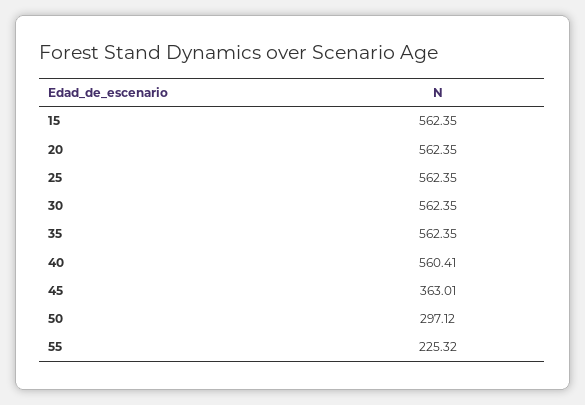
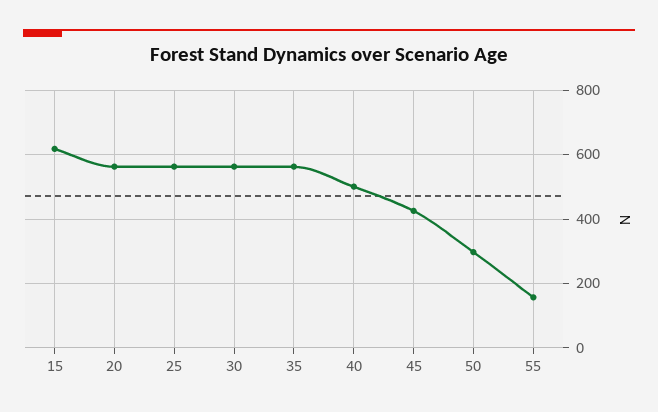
  {
-   "15": 562.35,
+   "15": 620,
    "20": 562.35,
    "25": 562.35,
    "30": 562.35,
    "35": 562.35,
-   "40": 560.41,
+   "40": 500,
-   "45": 363.01,
+   "45": 420,
    "50": 297.12,
-   "55": 225.32
+   "55": 160
  }

